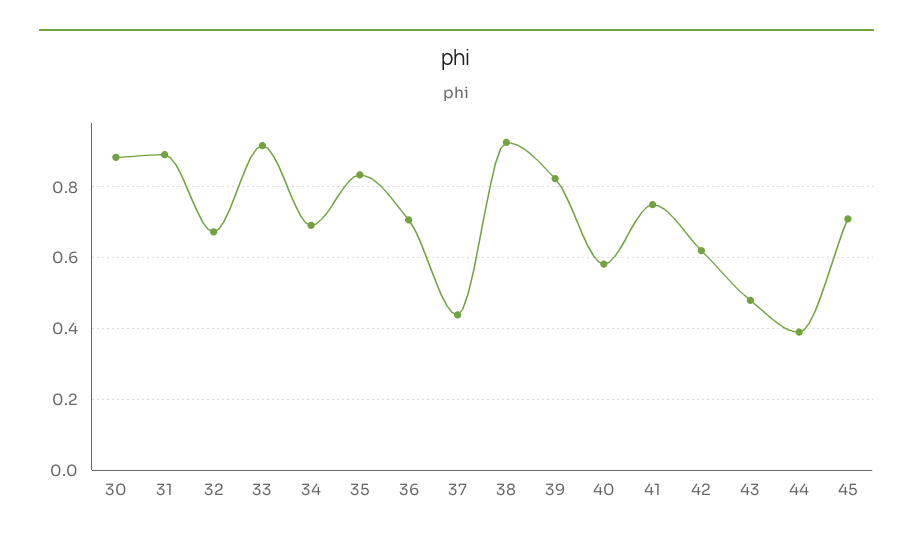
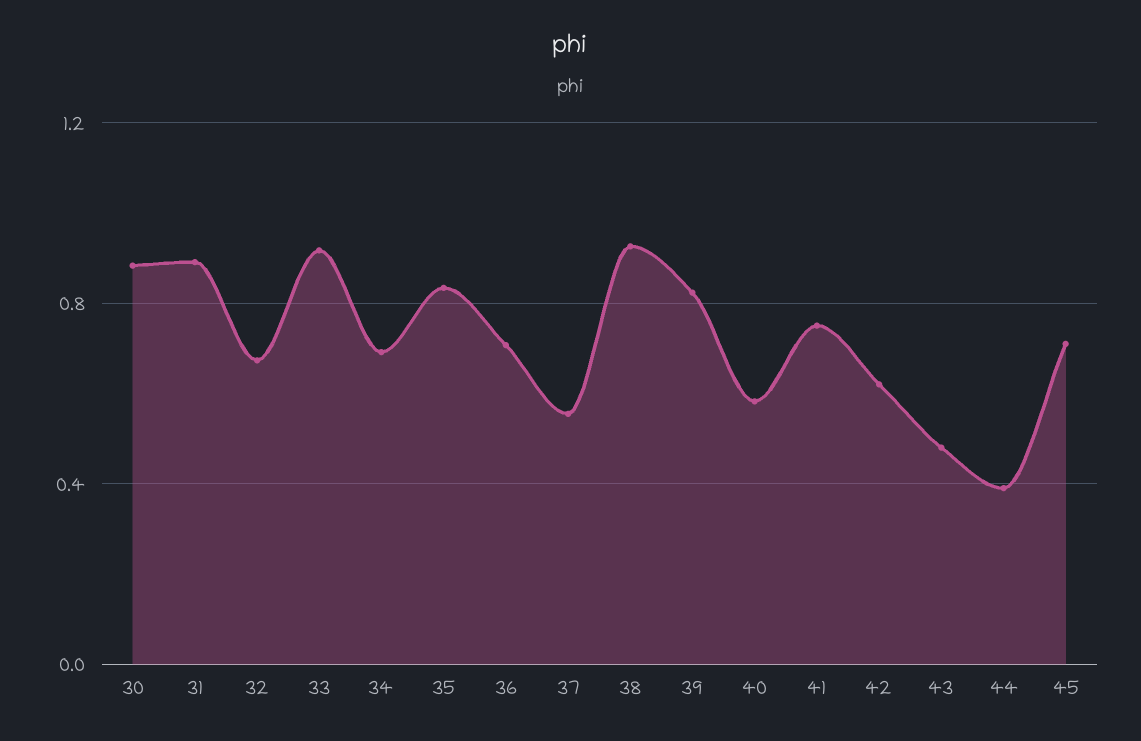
  {
    "30": 0.88,
    "31": 0.9,
    "32": 0.68,
    "33": 0.92,
    "34": 0.7,
    "35": 0.84,
    "36": 0.7,
-   "37": 0.44,
+   "37": 0.55,
    "38": 0.92,
    "39": 0.82,
    "40": 0.58,
    "41": 0.76,
    "42": 0.62,
    "43": 0.48,
    "44": 0.4,
    "45": 0.72
  }

